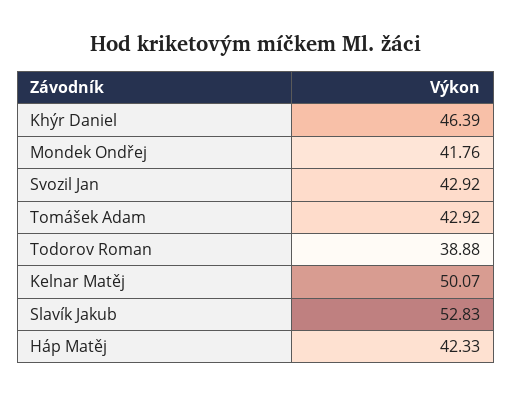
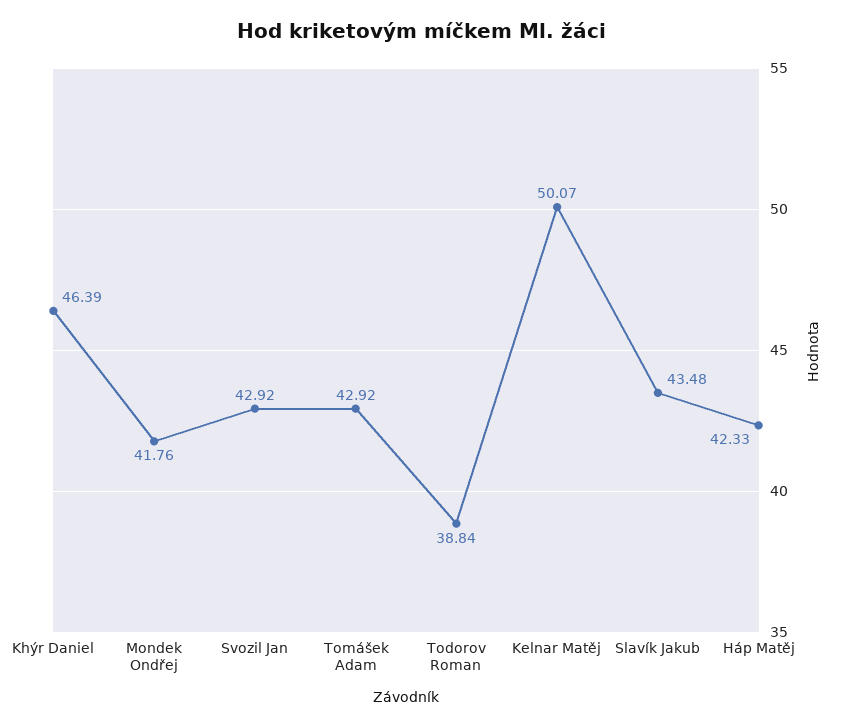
  {
    "Khýr Daniel": 46.39,
    "Mondek Ondřej": 41.76,
    "Svozil Jan": 42.92,
    "Tomášek Adam": 42.92,
-   "Todorov Roman": 38.88,
+   "Todorov Roman": 38.84,
    "Kelnar Matěj": 50.07,
-   "Slavík Jakub": 52.83,
+   "Slavík Jakub": 43.48,
    "Háp Matěj": 42.33
  }

